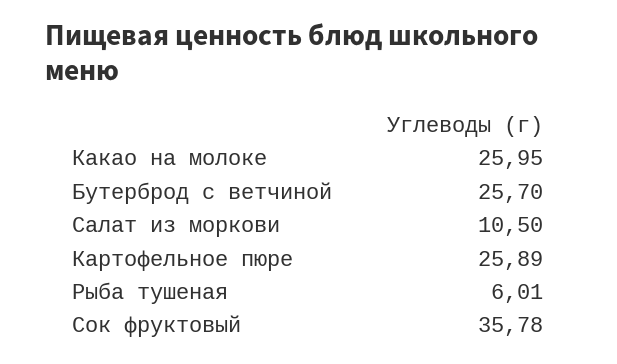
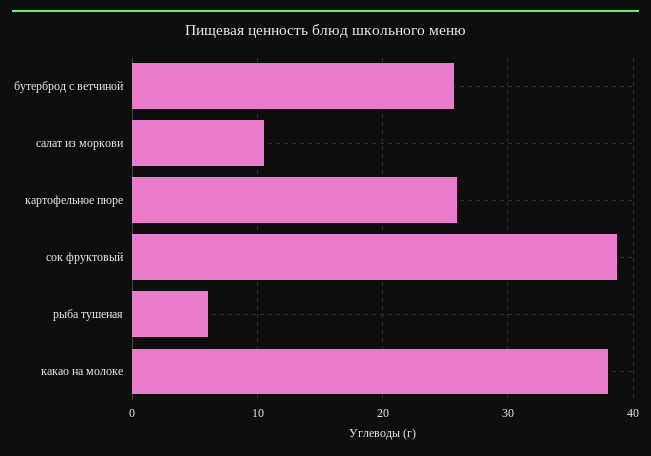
  {
-   "Какао на молоке": 25.95,
+   "Какао на молоке": 38,
    "Бутерброд с ветчиной": 25.7,
    "Салат из моркови": 10.5,
    "Картофельное пюре": 25.89,
    "Рыба тушеная": 6.01,
-   "Сок фруктовый": 35.78
+   "Сок фруктовый": 39
  }

